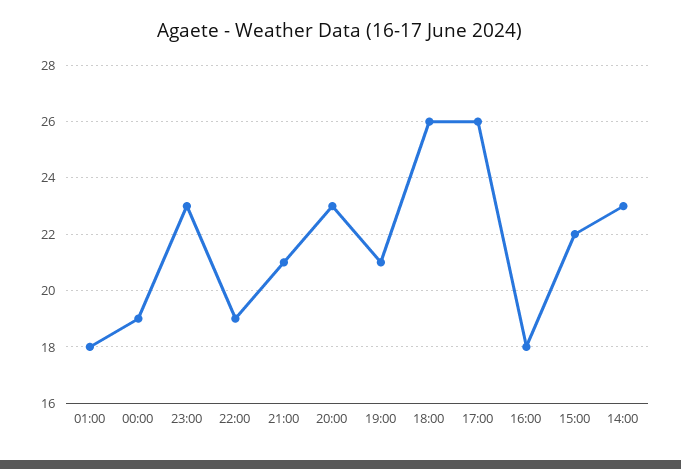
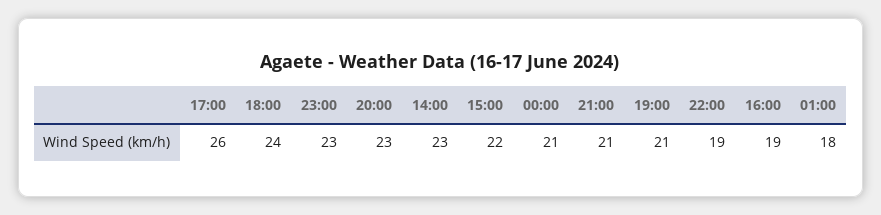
  {
    "01:00": 18,
-   "00:00": 19,
+   "00:00": 21,
    "23:00": 23,
    "22:00": 19,
    "21:00": 21,
    "20:00": 23,
    "19:00": 21,
-   "18:00": 26,
+   "18:00": 24,
    "17:00": 26,
-   "16:00": 18,
+   "16:00": 19,
    "15:00": 22,
    "14:00": 23
  }

